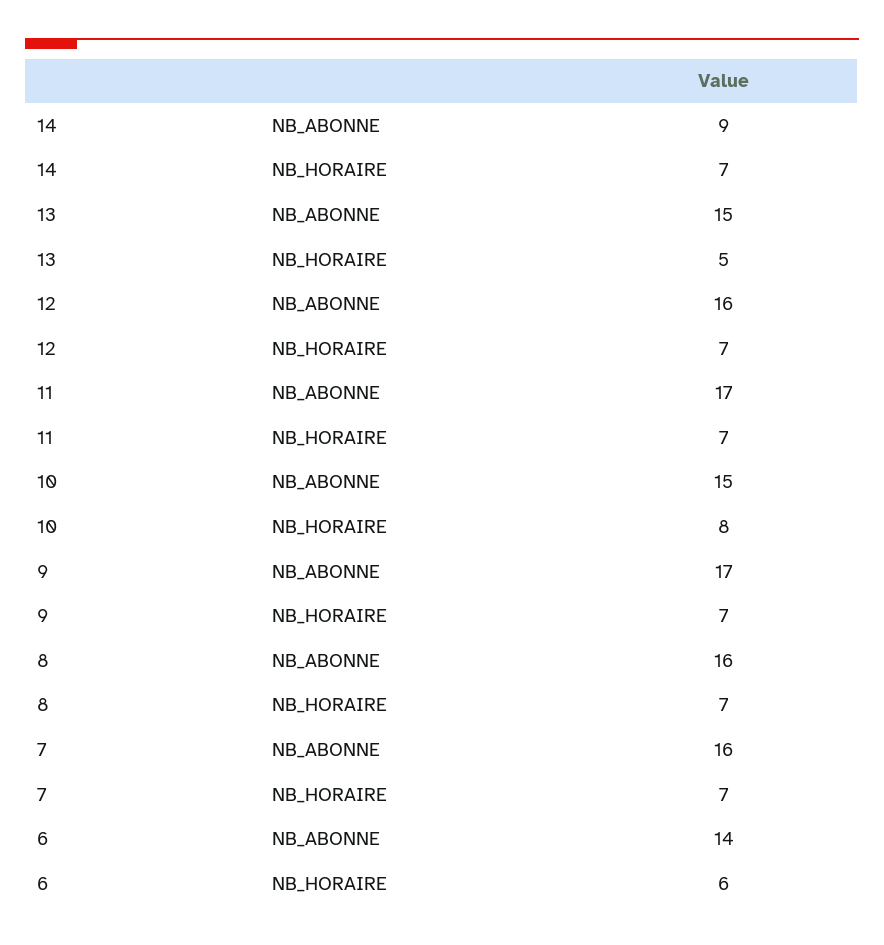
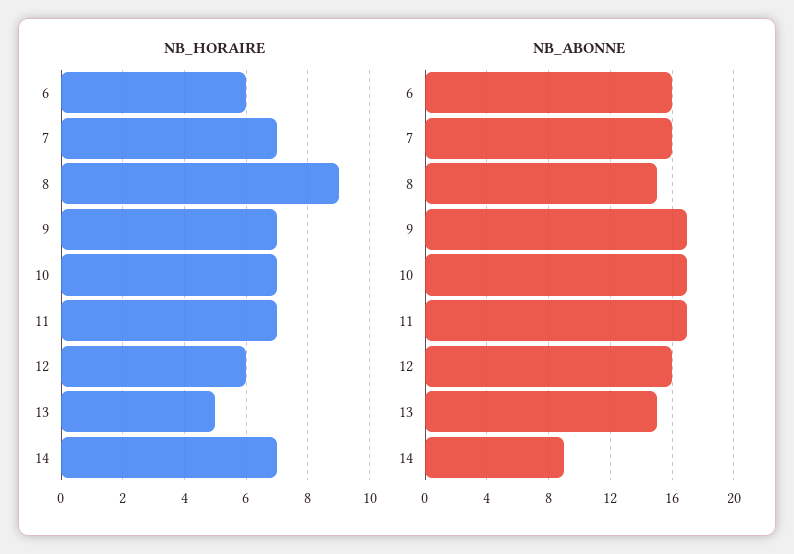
  {
    "NB_ABONNE": {
      "14": 9,
      "13": 15,
      "12": 16,
      "11": 17,
-     "10": 15,
+     "10": 17,
      "9": 17,
-     "8": 16,
+     "8": 15,
      "7": 16,
-     "6": 14
+     "6": 16
    },
    "NB_HORAIRE": {
      "14": 7,
      "13": 5,
-     "12": 7,
+     "12": 6,
      "11": 7,
-     "10": 8,
+     "10": 7,
      "9": 7,
-     "8": 7,
+     "8": 9,
      "7": 7,
      "6": 6
    }
  }

